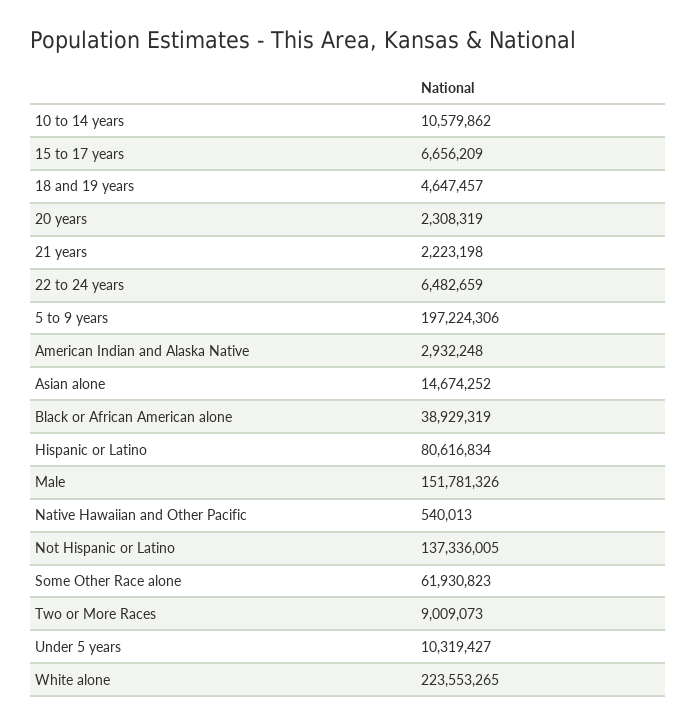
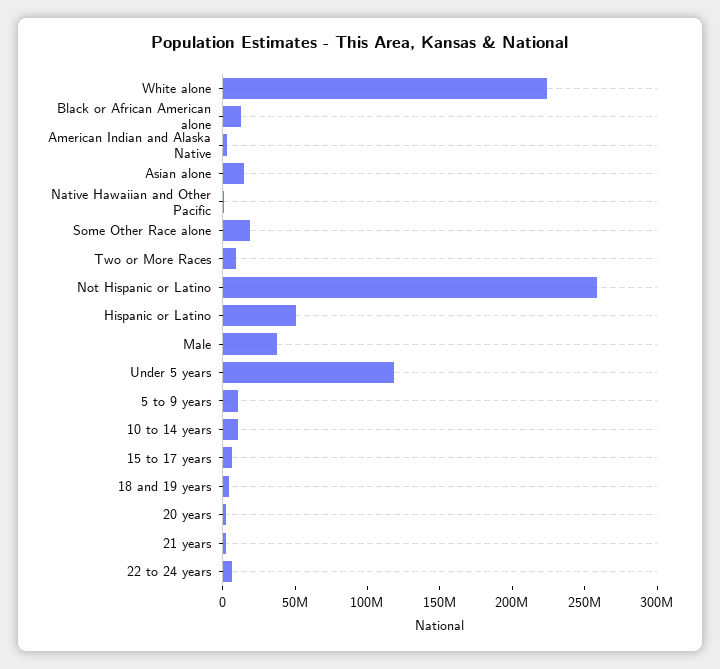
  {
    "10 to 14 years": 10579862,
    "15 to 17 years": 6656209,
    "18 and 19 years": 4647457,
    "20 years": 2308319,
    "21 years": 2223198,
    "22 to 24 years": 6482659,
-   "5 to 9 years": 197224306,
+   "5 to 9 years": 10000000,
    "American Indian and Alaska Native": 2932248,
    "Asian alone": 14674252,
-   "Black or African American alone": 38929319,
+   "Black or African American alone": 10000000,
-   "Hispanic or Latino": 80616834,
+   "Hispanic or Latino": 50000000,
-   "Male": 151781326,
+   "Male": 40000000,
    "Native Hawaiian and Other Pacific": 540013,
-   "Not Hispanic or Latino": 137336005,
+   "Not Hispanic or Latino": 260000000,
-   "Some Other Race alone": 61930823,
+   "Some Other Race alone": 20000000,
    "Two or More Races": 9009073,
-   "Under 5 years": 10319427,
+   "Under 5 years": 120000000,
    "White alone": 223553265
  }

